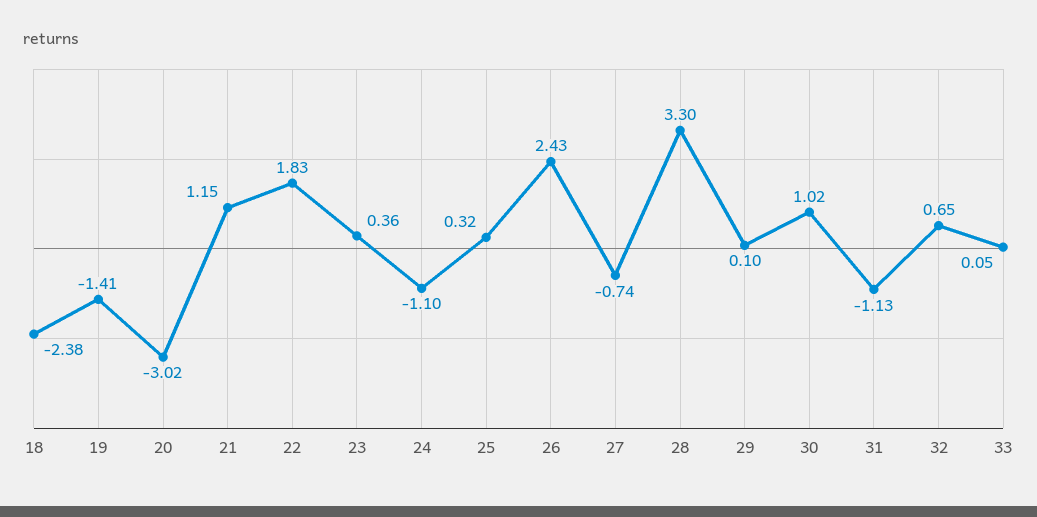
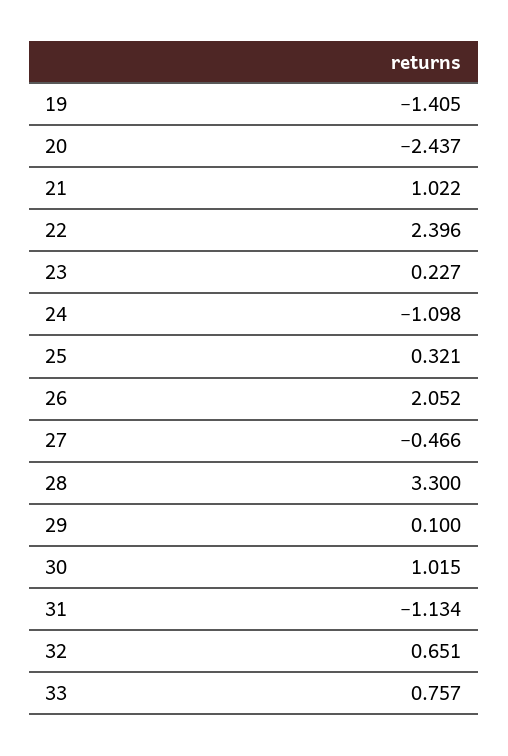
  {
-   "18": -2.38,
    "19": -1.405,
-   "20": -3.02,
+   "20": -2.437,
-   "21": 1.15,
+   "21": 1.022,
-   "22": 1.83,
+   "22": 2.396,
-   "23": 0.36,
+   "23": 0.227,
    "24": -1.098,
    "25": 0.321,
-   "26": 2.43,
+   "26": 2.052,
-   "27": -0.74,
+   "27": -0.466,
    "28": 3.3,
    "29": 0.1,
    "30": 1.015,
    "31": -1.134,
    "32": 0.651,
-   "33": 0.05
+   "33": 0.757
  }

